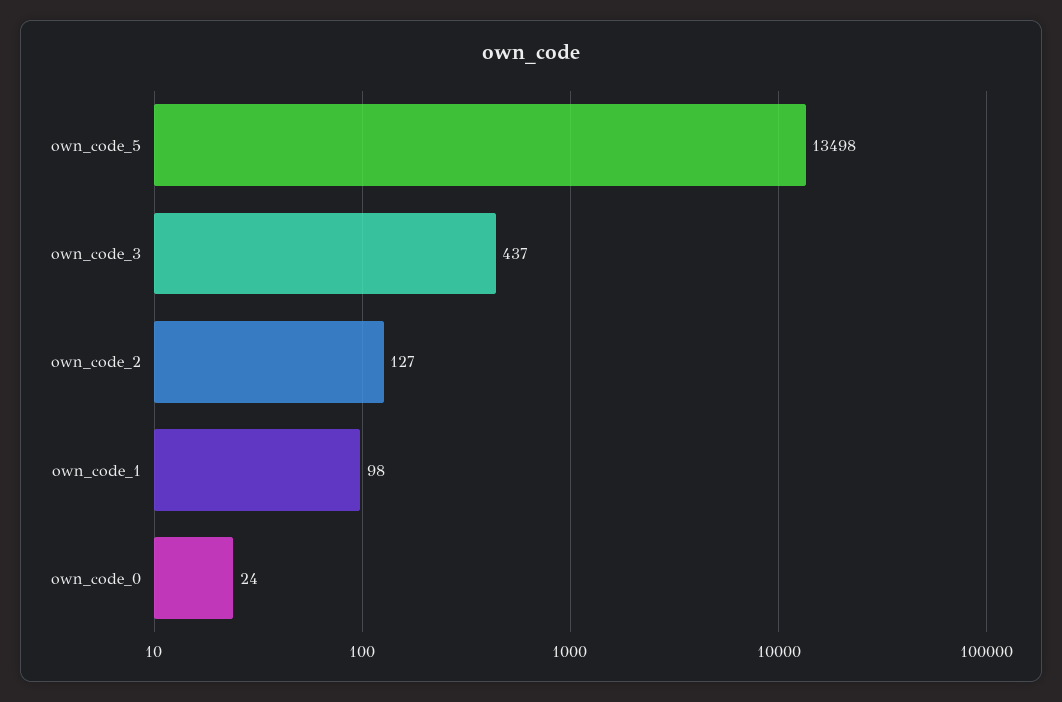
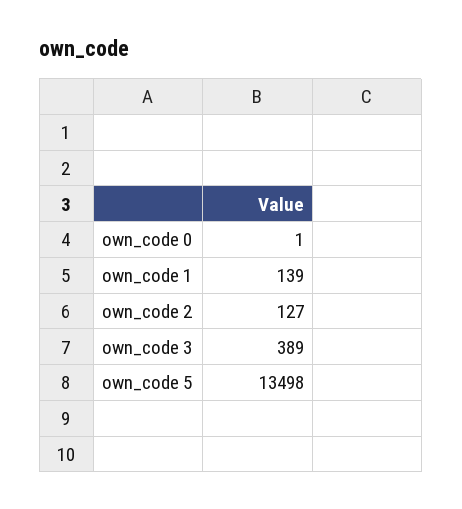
  {
    "own_code_5": 13498,
-   "own_code_3": 437,
+   "own_code_3": 389,
    "own_code_2": 127,
-   "own_code_1": 98,
+   "own_code_1": 139,
-   "own_code_0": 24
+   "own_code_0": 1
  }

